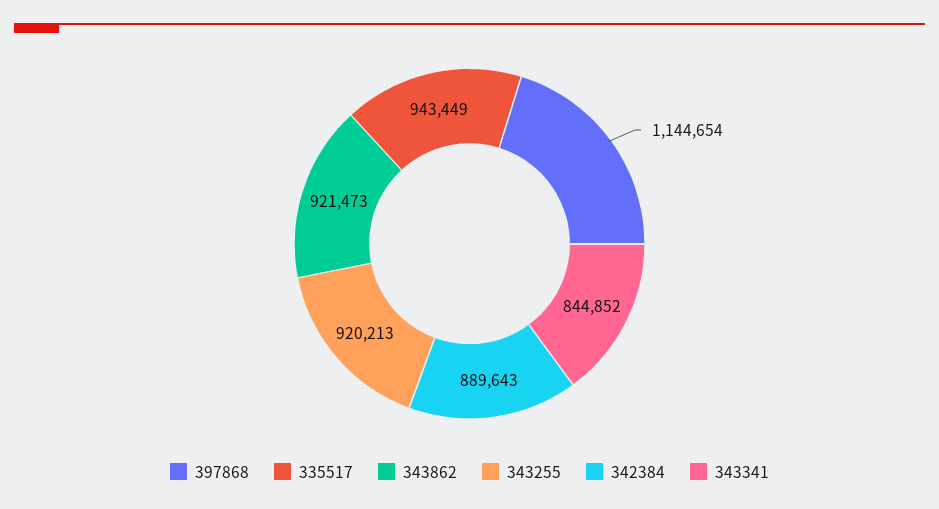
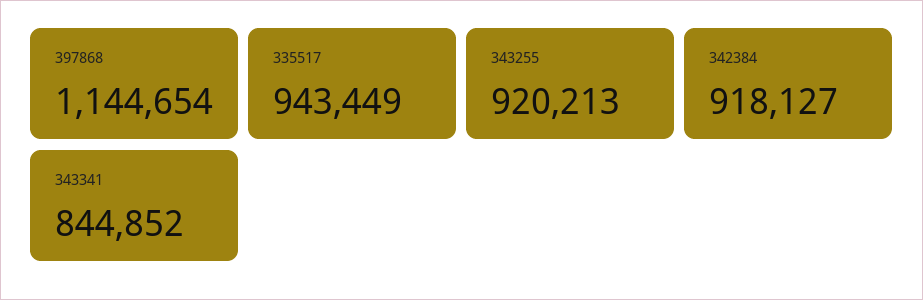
  {
    "397868": 1144654,
    "335517": 943449,
-   "343862": 921473,
    "343255": 920213,
-   "342384": 889643,
+   "342384": 918127,
    "343341": 844852
  }

